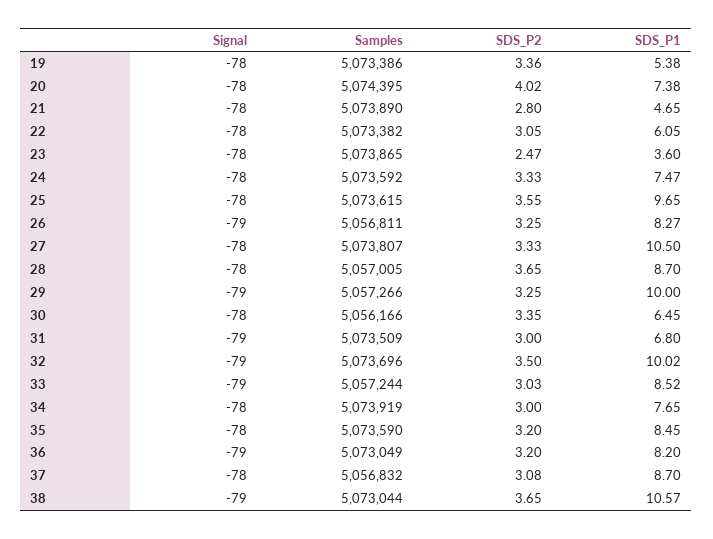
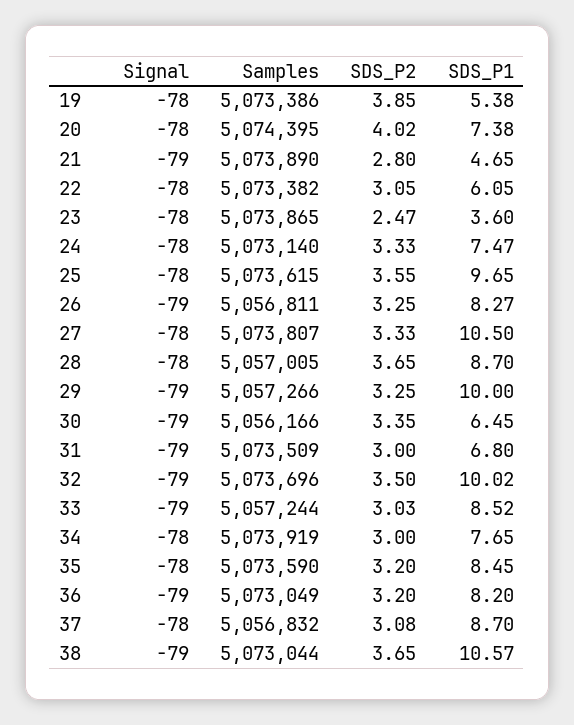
  {
    "Signal": {
      "19": -78,
      "20": -78,
-     "21": -78,
+     "21": -79,
      "22": -78,
      "23": -78,
      "24": -78,
      "25": -78,
      "26": -79,
      "27": -78,
      "28": -78,
      "29": -79,
-     "30": -78,
+     "30": -79,
      "31": -79,
      "32": -79,
      "33": -79,
      "34": -78,
      "35": -78,
      "36": -79,
      "37": -78,
      "38": -79
    },
    "Samples": {
      "19": 5073386,
      "20": 5074395,
      "21": 5073890,
      "22": 5073382,
      "23": 5073865,
-     "24": 5073592,
+     "24": 5073140,
      "25": 5073615,
      "26": 5056811,
      "27": 5073807,
      "28": 5057005,
      "29": 5057266,
      "30": 5056166,
      "31": 5073509,
      "32": 5073696,
      "33": 5057244,
      "34": 5073919,
      "35": 5073590,
      "36": 5073049,
      "37": 5056832,
      "38": 5073044
    },
    "SDS_P2": {
-     "19": 3.36,
+     "19": 3.85,
      "20": 4.02,
      "21": 2.8,
      "22": 3.05,
      "23": 2.47,
      "24": 3.33,
      "25": 3.55,
      "26": 3.25,
      "27": 3.33,
      "28": 3.65,
      "29": 3.25,
      "30": 3.35,
      "31": 3,
      "32": 3.5,
      "33": 3.03,
      "34": 3,
      "35": 3.2,
      "36": 3.2,
      "37": 3.08,
      "38": 3.65
    },
    "SDS_P1": {
      "19": 5.38,
      "20": 7.38,
      "21": 4.65,
      "22": 6.05,
      "23": 3.6,
      "24": 7.47,
      "25": 9.65,
      "26": 8.27,
      "27": 10.5,
      "28": 8.7,
      "29": 10,
      "30": 6.45,
      "31": 6.8,
      "32": 10.02,
      "33": 8.52,
      "34": 7.65,
      "35": 8.45,
      "36": 8.2,
      "37": 8.7,
      "38": 10.57
    }
  }

